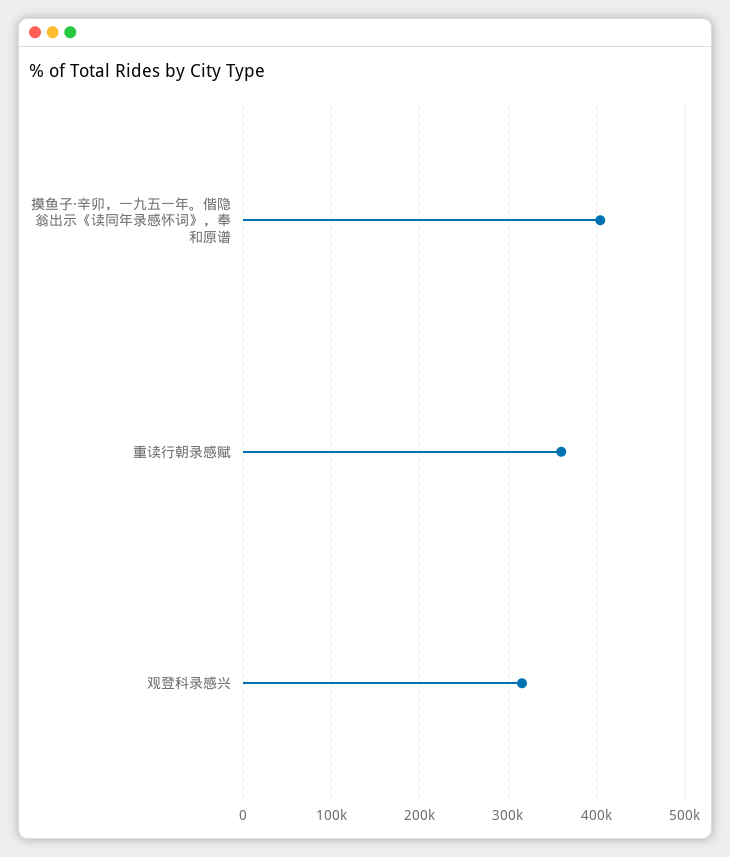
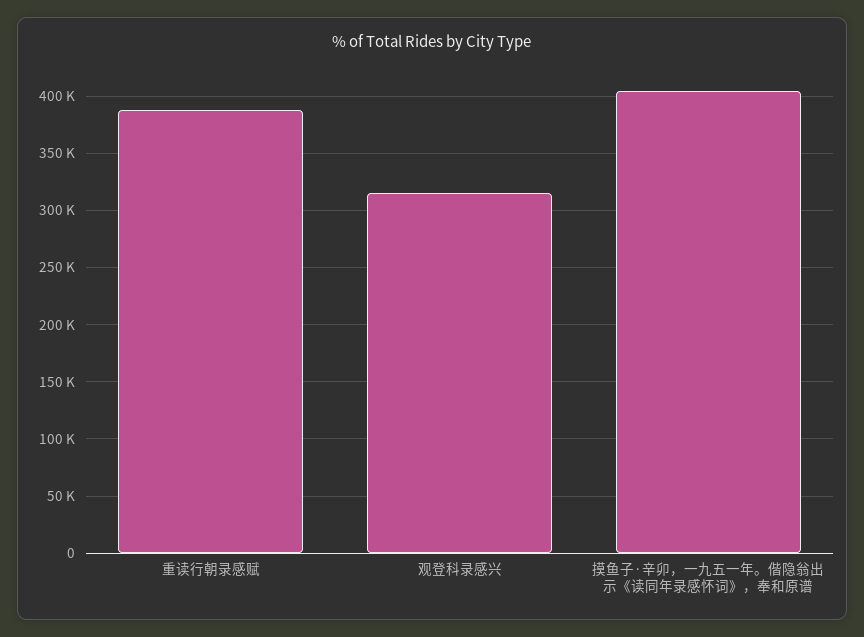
  {
    "摸鱼子·辛卯，一九五一年。偕隐翁出示《读同年录感怀词》，奉和原谱": 400000,
-   "重读行朝录感赋": 360000,
+   "重读行朝录感赋": 390000,
    "观登科录感兴": 320000
  }

